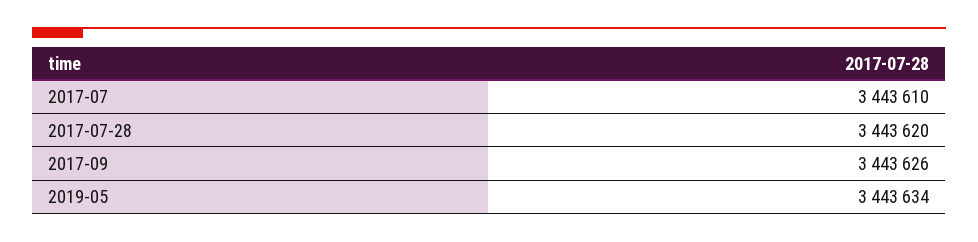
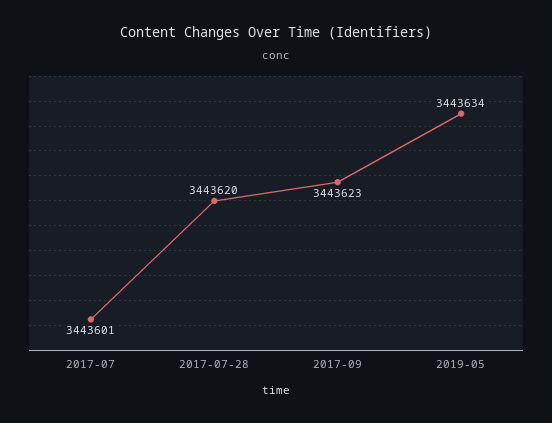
  {
-   "2017-07": 3443610,
+   "2017-07": 3443601,
    "2017-07-28": 3443620,
-   "2017-09": 3443626,
+   "2017-09": 3443623,
    "2019-05": 3443634
  }

